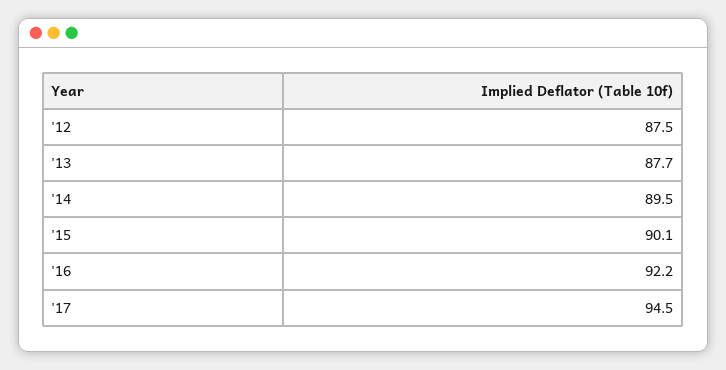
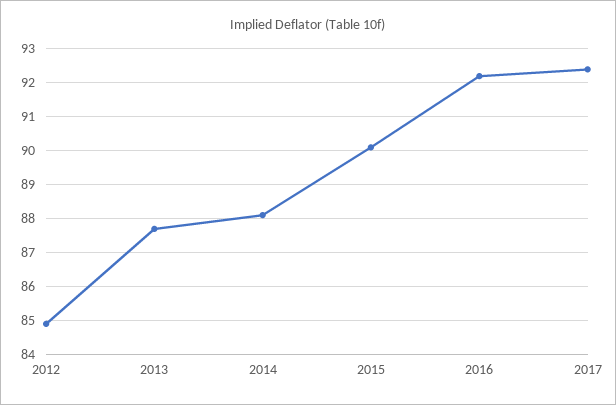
  {
-   "'12": 87.5,
+   "'12": 85,
    "'13": 87.7,
-   "'14": 89.5,
+   "'14": 88,
    "'15": 90.1,
    "'16": 92.2,
-   "'17": 94.5
+   "'17": 92.5
  }

